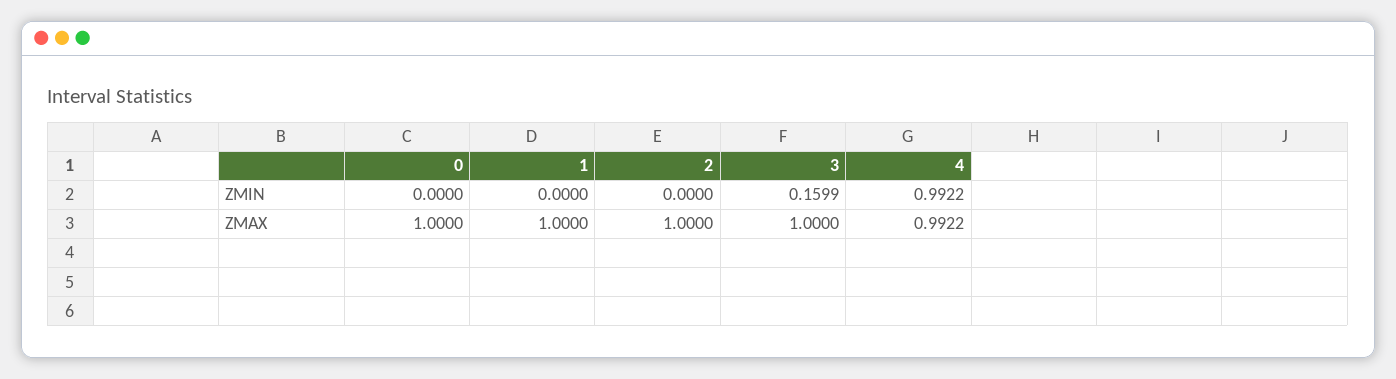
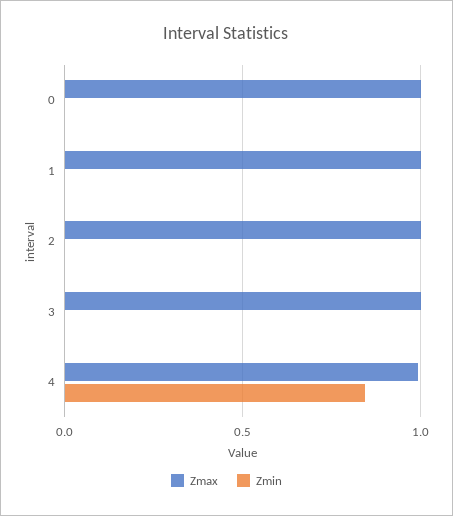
  {
    "ZMIN": {
      "0": 0,
      "1": 0,
      "2": 0,
-     "3": 0.1599,
+     "3": 0,
-     "4": 0.9922
+     "4": 0.85
    },
    "ZMAX": {
      "0": 1,
      "1": 1,
      "2": 1,
      "3": 1,
      "4": 0.9922
    }
  }

